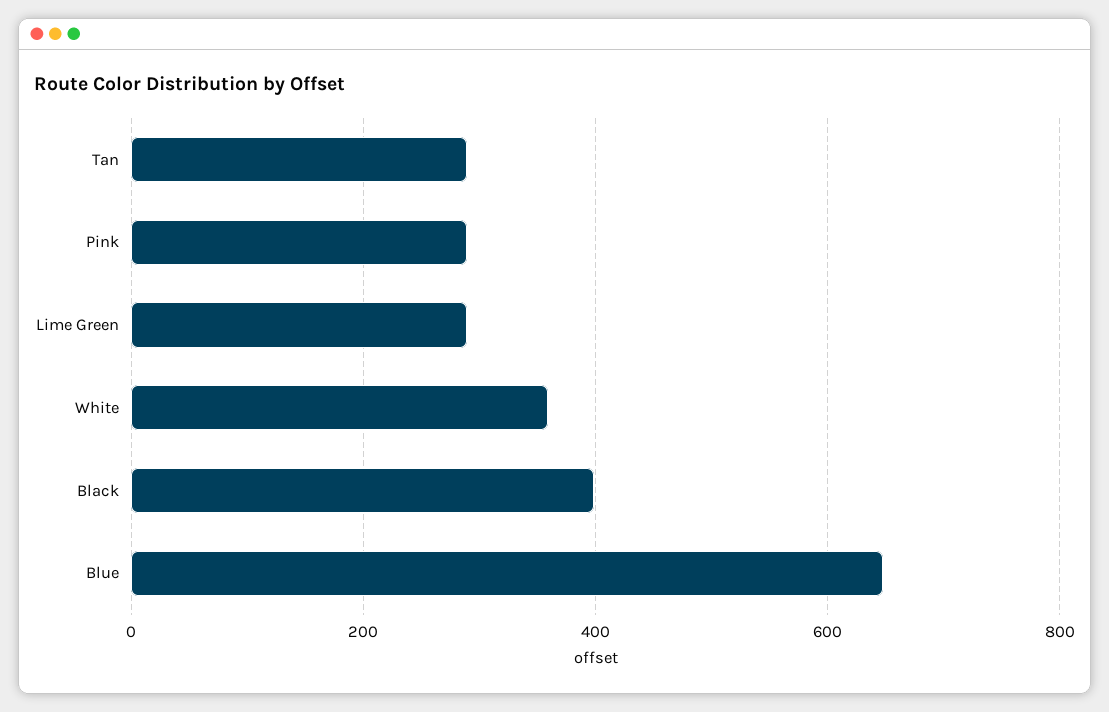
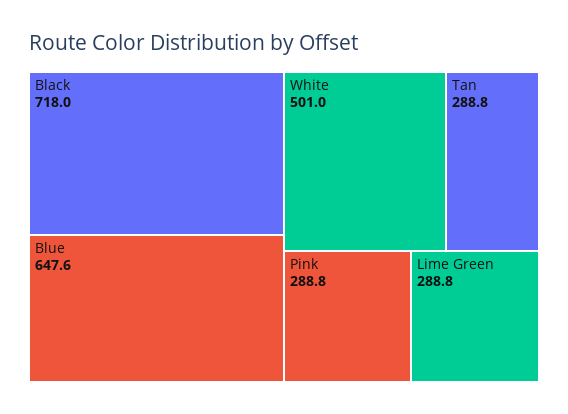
  {
    "Tan": 288.8,
    "Pink": 288.8,
    "Lime Green": 288.8,
-   "White": 360,
+   "White": 501,
-   "Black": 400,
+   "Black": 718,
    "Blue": 647.6
  }

